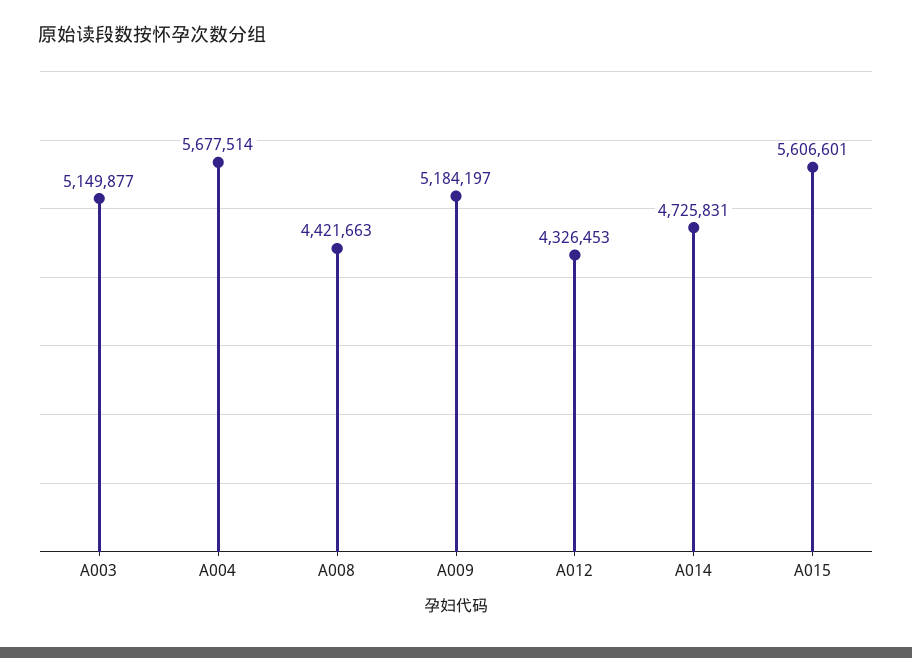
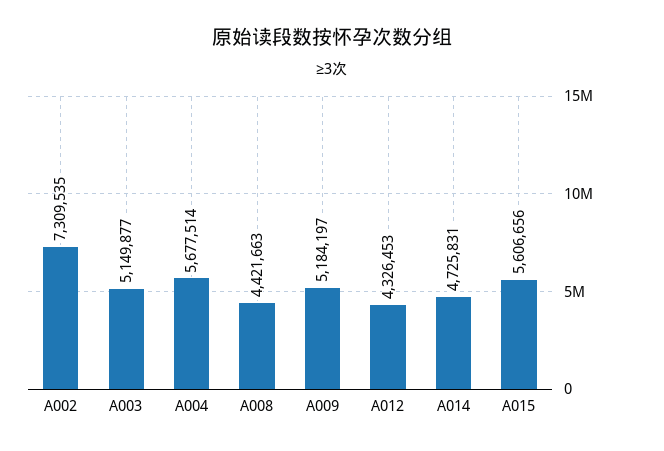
  {
    "A003": 5149877,
    "A004": 5677514,
    "A008": 4421663,
    "A009": 5184197,
    "A012": 4326453,
    "A014": 4725831,
-   "A015": 5606601
+   "A015": 5606656,
+   "A002": 7309535
  }

